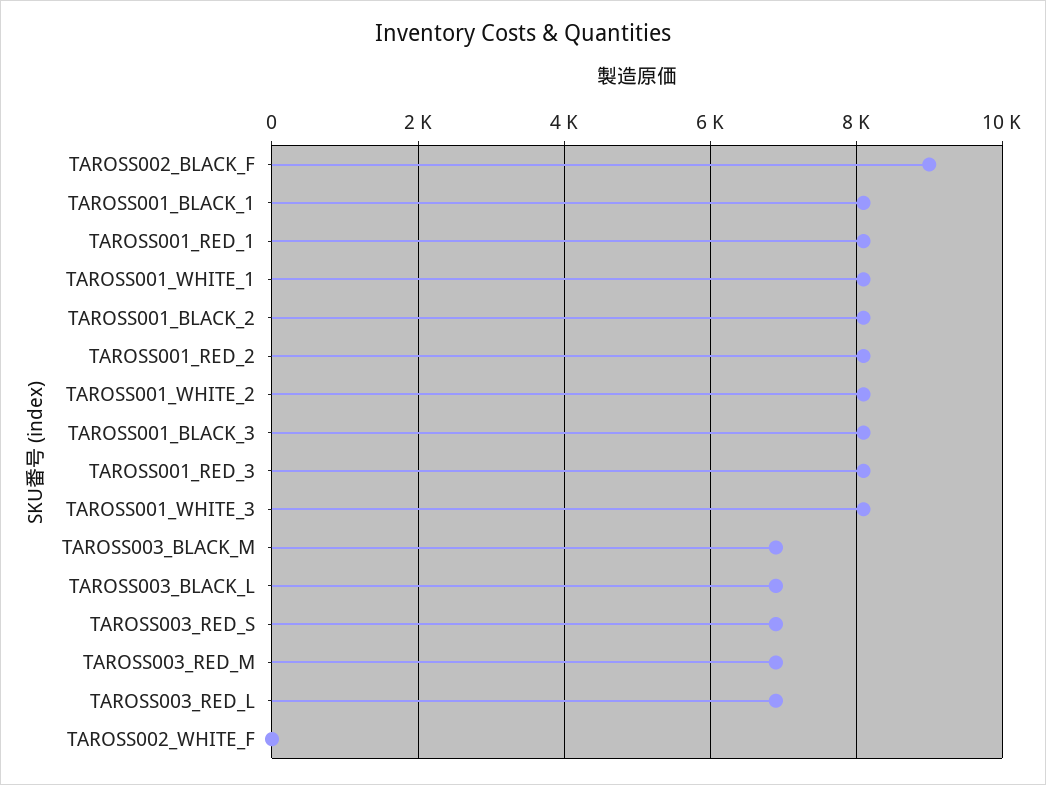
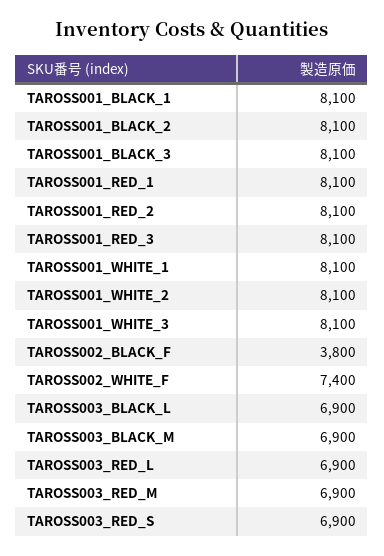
  {
-   "TAROSS002_BLACK_F": 9000,
+   "TAROSS002_BLACK_F": 3800,
    "TAROSS001_BLACK_1": 8100,
    "TAROSS001_RED_1": 8100,
    "TAROSS001_WHITE_1": 8100,
    "TAROSS001_BLACK_2": 8100,
    "TAROSS001_RED_2": 8100,
    "TAROSS001_WHITE_2": 8100,
    "TAROSS001_BLACK_3": 8100,
    "TAROSS001_RED_3": 8100,
    "TAROSS001_WHITE_3": 8100,
    "TAROSS003_BLACK_M": 6900,
    "TAROSS003_BLACK_L": 6900,
    "TAROSS003_RED_S": 6900,
    "TAROSS003_RED_M": 6900,
    "TAROSS003_RED_L": 6900,
-   "TAROSS002_WHITE_F": 0
+   "TAROSS002_WHITE_F": 7400
  }

